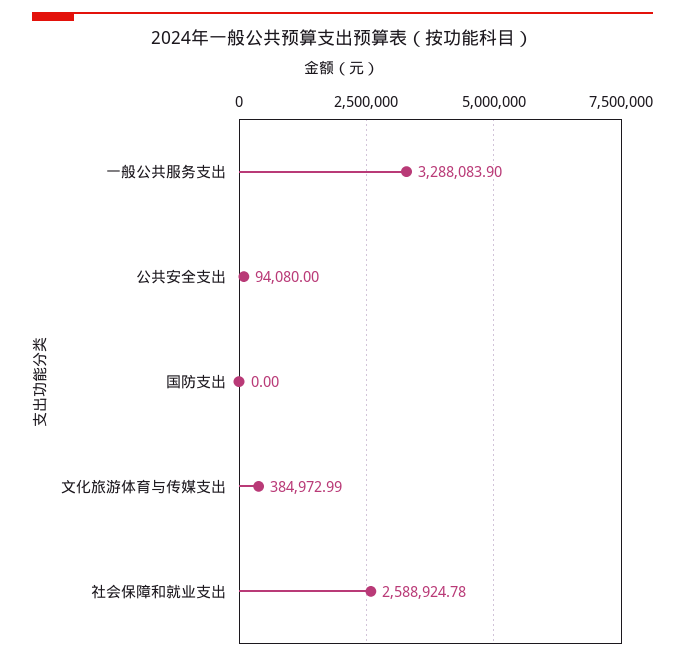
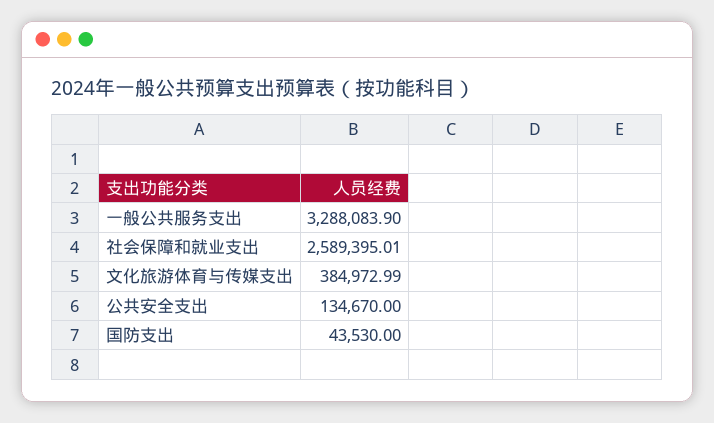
  {
    "一般公共服务支出": 3288083.9,
-   "公共安全支出": 94080,
+   "公共安全支出": 134670,
-   "国防支出": 0,
+   "国防支出": 43530,
    "文化旅游体育与传媒支出": 384972.99,
-   "社会保障和就业支出": 2588924.78
+   "社会保障和就业支出": 2589395.01
  }

